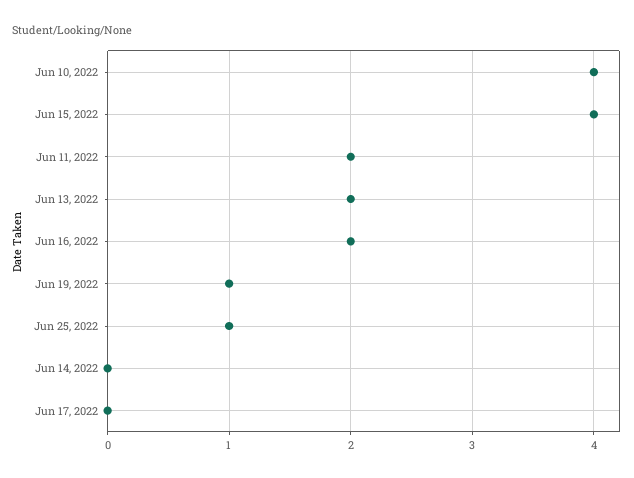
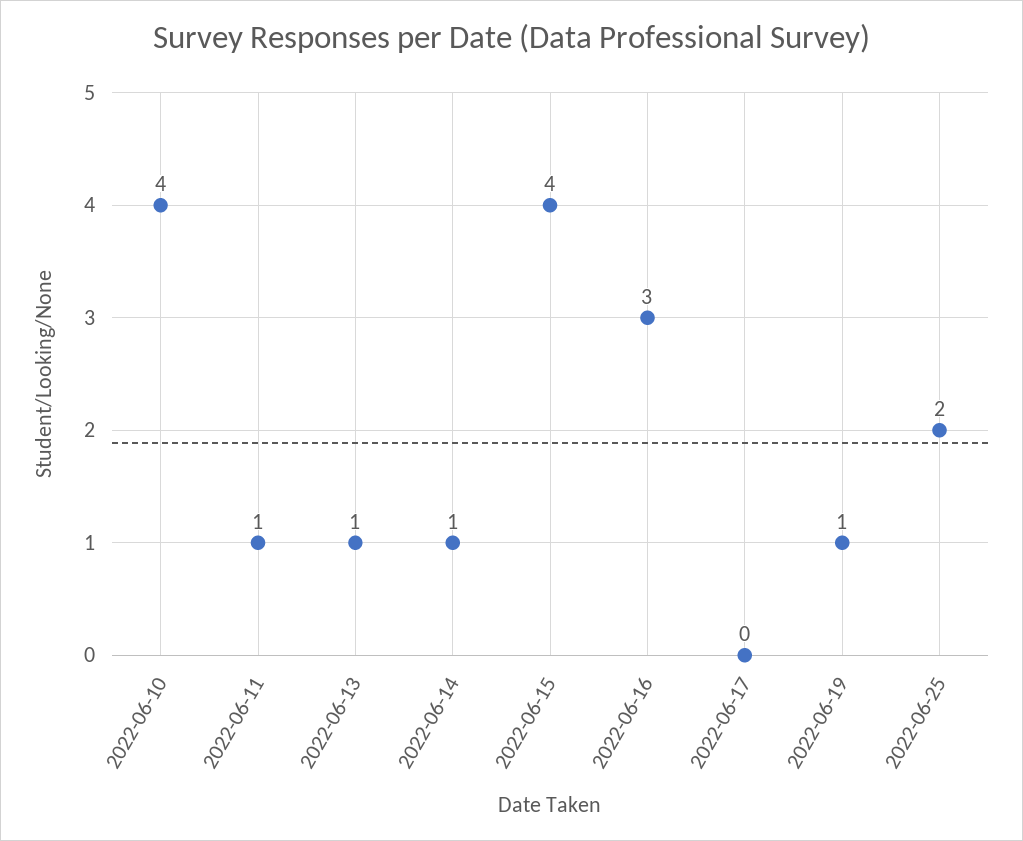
  {
    "Jun 10, 2022": 4,
    "Jun 15, 2022": 4,
-   "Jun 11, 2022": 2,
+   "Jun 11, 2022": 1,
-   "Jun 13, 2022": 2,
+   "Jun 13, 2022": 1,
-   "Jun 16, 2022": 2,
+   "Jun 16, 2022": 3,
    "Jun 19, 2022": 1,
-   "Jun 25, 2022": 1,
+   "Jun 25, 2022": 2,
-   "Jun 14, 2022": 0,
+   "Jun 14, 2022": 1,
    "Jun 17, 2022": 0
  }

